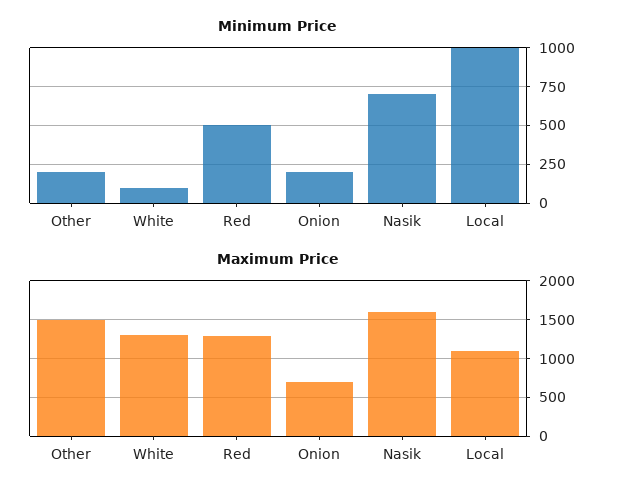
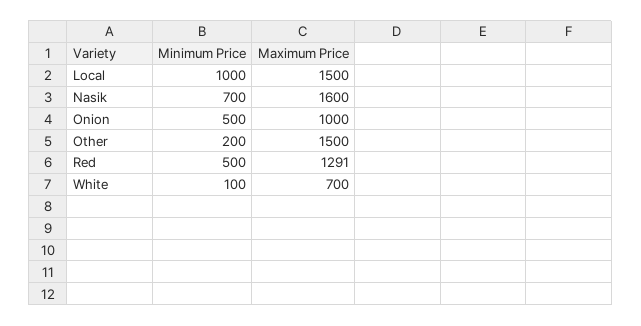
  {
    "Minimum Price": {
      "Other": 200,
      "White": 100,
      "Red": 500,
-     "Onion": 200,
+     "Onion": 500,
      "Nasik": 700,
      "Local": 1000
    },
    "Maximum Price": {
      "Other": 1500,
-     "White": 1300,
+     "White": 700,
      "Red": 1291,
-     "Onion": 700,
+     "Onion": 1000,
      "Nasik": 1600,
-     "Local": 1100
+     "Local": 1500
    }
  }

